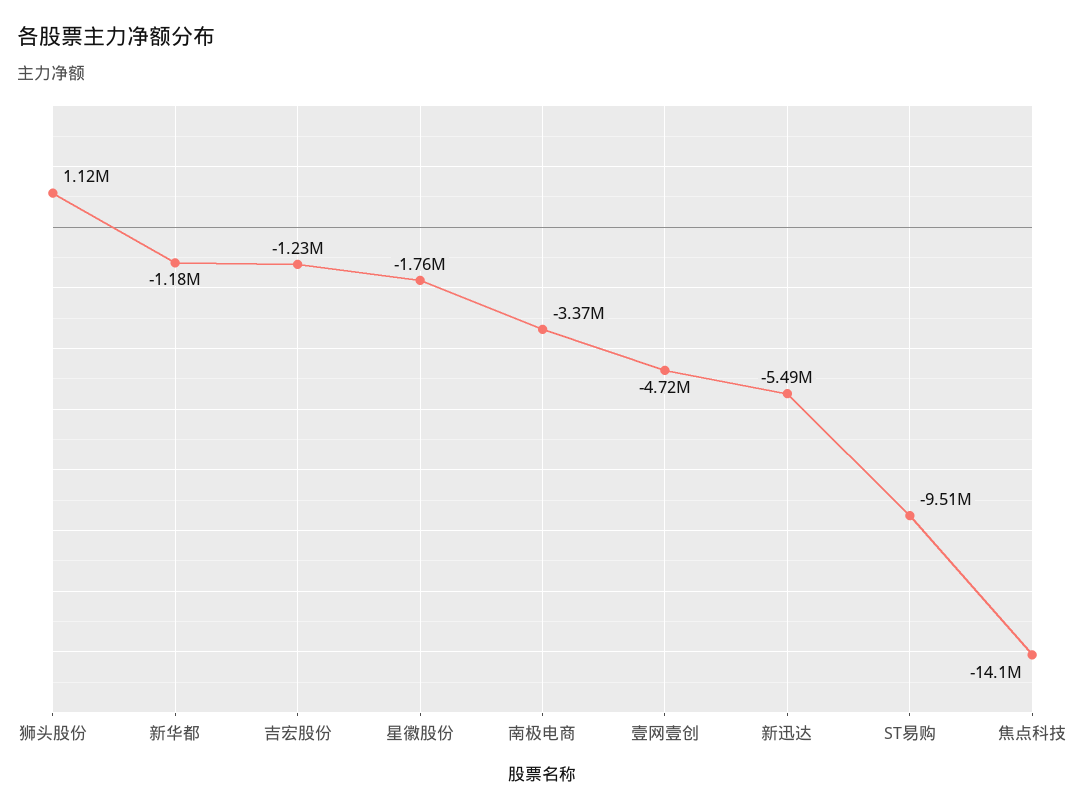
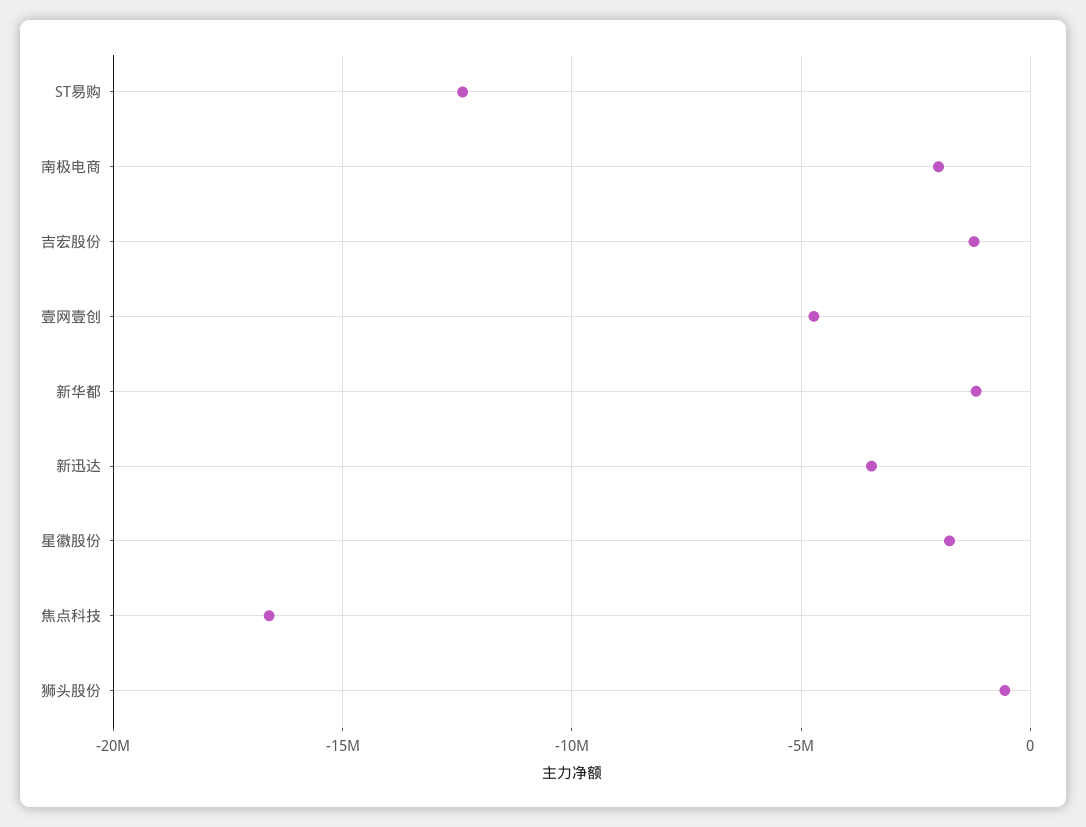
  {
-   "狮头股份": 1120000,
+   "狮头股份": -500000,
    "新华都": -1180000,
    "吉宏股份": -1230000,
    "星徽股份": -1760000,
-   "南极电商": -3370000,
+   "南极电商": -2000000,
    "壹网壹创": -4720000,
-   "新迅达": -5490000,
+   "新迅达": -3500000,
-   "ST易购": -9510000,
+   "ST易购": -12500000,
-   "焦点科技": -14100000
+   "焦点科技": -16500000
  }

